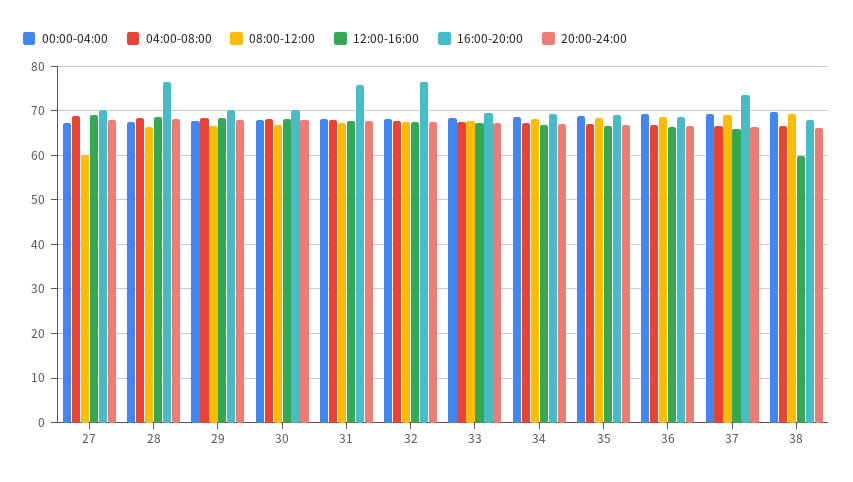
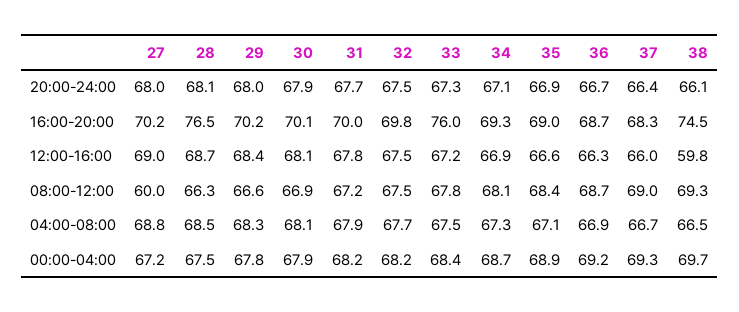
  {
    "00:00-04:00": {
      "27": 67.2,
      "28": 67.5,
      "29": 67.8,
      "30": 67.9,
      "31": 68.2,
      "32": 68.2,
      "33": 68.4,
      "34": 68.7,
      "35": 68.9,
      "36": 69.2,
      "37": 69.3,
      "38": 69.7
    },
    "04:00-08:00": {
      "27": 68.8,
      "28": 68.5,
      "29": 68.3,
      "30": 68.1,
      "31": 67.9,
      "32": 67.7,
      "33": 67.5,
      "34": 67.3,
      "35": 67.1,
      "36": 66.9,
      "37": 66.7,
      "38": 66.5
    },
    "08:00-12:00": {
      "27": 60,
      "28": 66.3,
      "29": 66.6,
      "30": 66.9,
      "31": 67.2,
      "32": 67.5,
      "33": 67.8,
      "34": 68.1,
      "35": 68.4,
      "36": 68.7,
      "37": 69,
      "38": 69.3
    },
    "12:00-16:00": {
      "27": 69,
      "28": 68.7,
      "29": 68.4,
      "30": 68.1,
      "31": 67.8,
      "32": 67.5,
      "33": 67.2,
      "34": 66.9,
      "35": 66.6,
      "36": 66.3,
      "37": 66,
      "38": 59.8
    },
    "16:00-20:00": {
      "27": 70.2,
      "28": 76.5,
      "29": 70.2,
      "30": 70.1,
-     "31": 76,
+     "31": 70,
-     "32": 76,
+     "32": 69.8,
-     "33": 70,
+     "33": 76,
      "34": 69.3,
      "35": 69,
      "36": 68.7,
-     "37": 74,
+     "37": 68.3,
-     "38": 68
+     "38": 74.5
    },
    "20:00-24:00": {
      "27": 68,
      "28": 68.1,
      "29": 68,
      "30": 67.9,
      "31": 67.7,
      "32": 67.5,
      "33": 67.3,
      "34": 67.1,
      "35": 66.9,
      "36": 66.7,
      "37": 66.4,
      "38": 66.1
    }
  }

